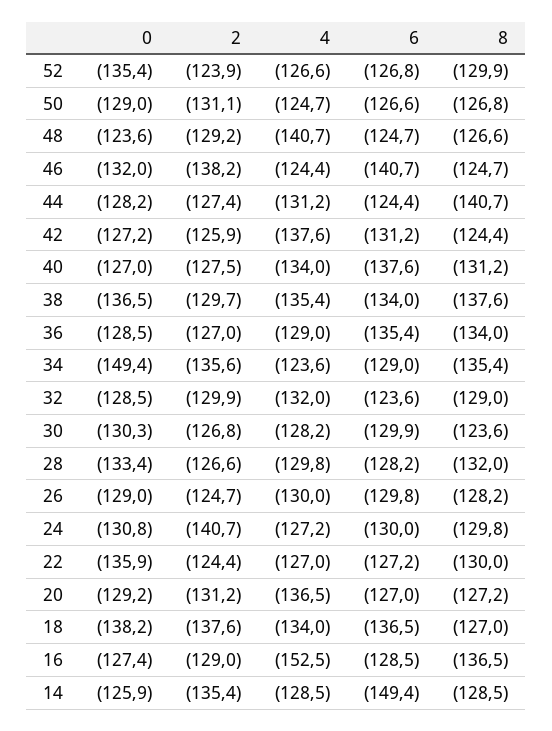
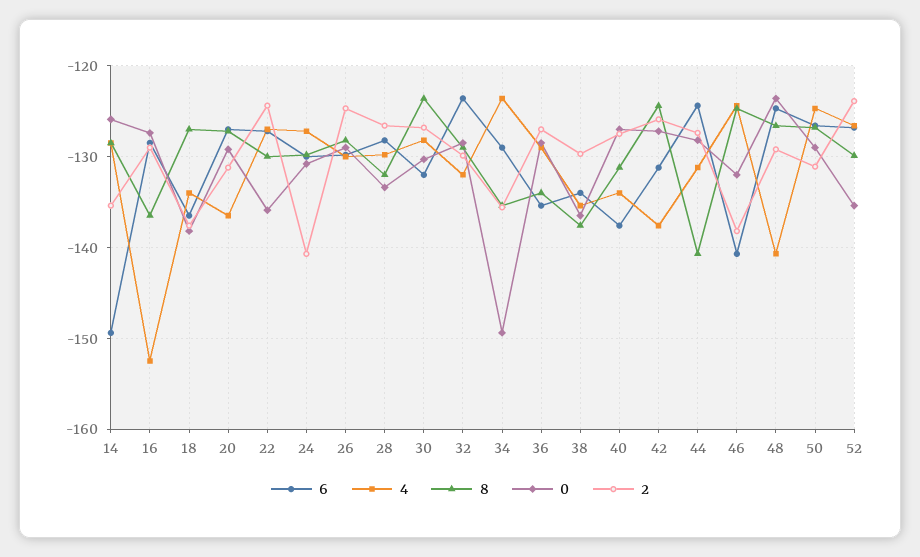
  {
    "0": {
      "52": -135.4,
      "50": -129,
      "48": -123.6,
      "46": -132,
      "44": -128.2,
      "42": -127.2,
      "40": -127,
      "38": -136.5,
      "36": -128.5,
      "34": -149.4,
      "32": -128.5,
      "30": -130.3,
      "28": -133.4,
      "26": -129,
      "24": -130.8,
      "22": -135.9,
      "20": -129.2,
      "18": -138.2,
      "16": -127.4,
      "14": -125.9
    },
    "2": {
      "52": -123.9,
      "50": -131.1,
      "48": -129.2,
      "46": -138.2,
      "44": -127.4,
      "42": -125.9,
      "40": -127.5,
      "38": -129.7,
      "36": -127,
      "34": -135.6,
      "32": -129.9,
      "30": -126.8,
      "28": -126.6,
      "26": -124.7,
      "24": -140.7,
      "22": -124.4,
      "20": -131.2,
      "18": -137.6,
      "16": -129,
      "14": -135.4
    },
    "4": {
      "52": -126.6,
      "50": -124.7,
      "48": -140.7,
      "46": -124.4,
      "44": -131.2,
      "42": -137.6,
      "40": -134,
      "38": -135.4,
      "36": -129,
      "34": -123.6,
      "32": -132,
      "30": -128.2,
      "28": -129.8,
      "26": -130,
      "24": -127.2,
      "22": -127,
      "20": -136.5,
      "18": -134,
      "16": -152.5,
      "14": -128.5
    },
    "6": {
      "52": -126.8,
      "50": -126.6,
      "48": -124.7,
      "46": -140.7,
      "44": -124.4,
      "42": -131.2,
      "40": -137.6,
      "38": -134,
      "36": -135.4,
      "34": -129,
      "32": -123.6,
-     "30": -129.9,
+     "30": -132,
      "28": -128.2,
      "26": -129.8,
      "24": -130,
      "22": -127.2,
      "20": -127,
      "18": -136.5,
      "16": -128.5,
      "14": -149.4
    },
    "8": {
      "52": -129.9,
      "50": -126.8,
      "48": -126.6,
      "46": -124.7,
      "44": -140.7,
      "42": -124.4,
      "40": -131.2,
      "38": -137.6,
      "36": -134,
      "34": -135.4,
      "32": -129,
      "30": -123.6,
      "28": -132,
      "26": -128.2,
      "24": -129.8,
      "22": -130,
      "20": -127.2,
      "18": -127,
      "16": -136.5,
      "14": -128.5
    }
  }

